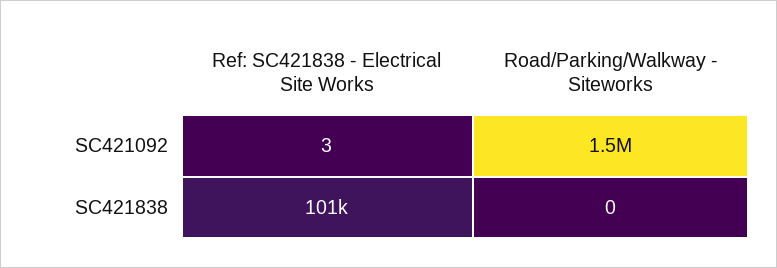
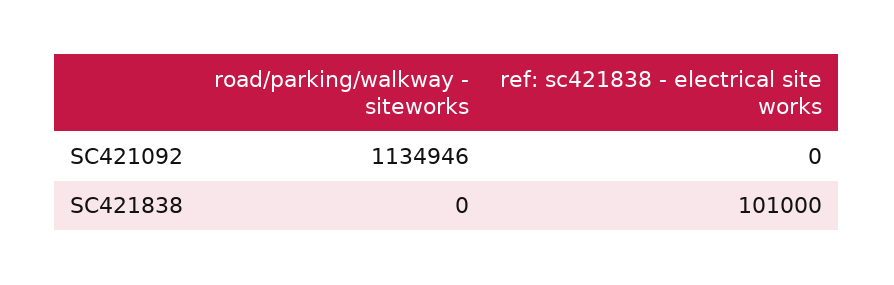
  {
    "Ref: SC421838 - Electrical Site Works": {
-     "SC421092": 3,
+     "SC421092": 0,
      "SC421838": 101000
    },
    "Road/Parking/Walkway - Siteworks": {
-     "SC421092": 1500000,
+     "SC421092": 1134946,
      "SC421838": 0
    }
  }

